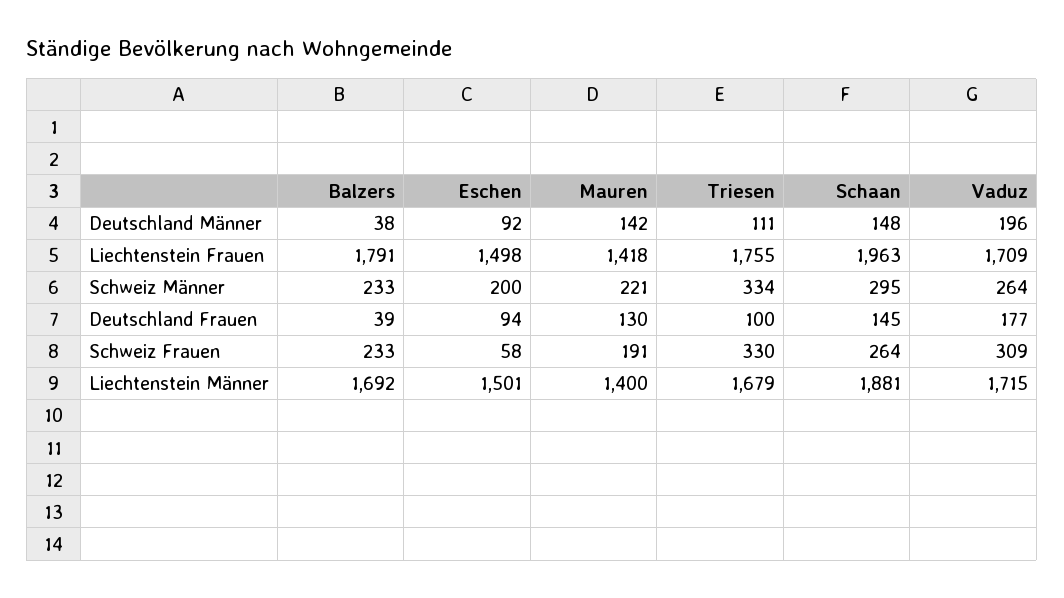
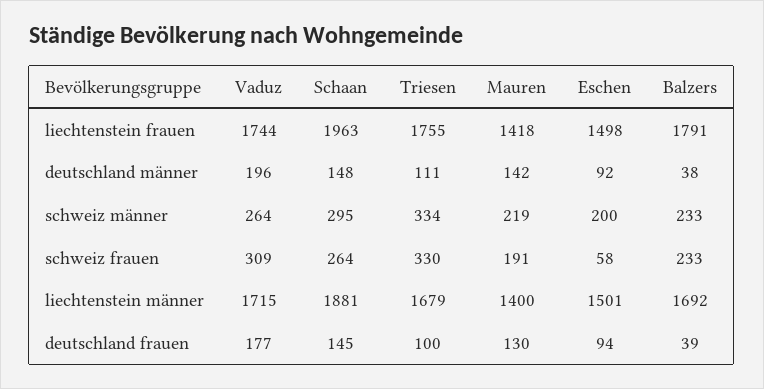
  {
    "Balzers": {
      "Deutschland Männer": 38,
      "Liechtenstein Frauen": 1791,
      "Schweiz Männer": 233,
      "Deutschland Frauen": 39,
      "Schweiz Frauen": 233,
      "Liechtenstein Männer": 1692
    },
    "Eschen": {
      "Deutschland Männer": 92,
      "Liechtenstein Frauen": 1498,
      "Schweiz Männer": 200,
      "Deutschland Frauen": 94,
      "Schweiz Frauen": 58,
      "Liechtenstein Männer": 1501
    },
    "Mauren": {
      "Deutschland Männer": 142,
      "Liechtenstein Frauen": 1418,
-     "Schweiz Männer": 221,
+     "Schweiz Männer": 219,
      "Deutschland Frauen": 130,
      "Schweiz Frauen": 191,
      "Liechtenstein Männer": 1400
    },
    "Triesen": {
      "Deutschland Männer": 111,
      "Liechtenstein Frauen": 1755,
      "Schweiz Männer": 334,
      "Deutschland Frauen": 100,
      "Schweiz Frauen": 330,
      "Liechtenstein Männer": 1679
    },
    "Schaan": {
      "Deutschland Männer": 148,
      "Liechtenstein Frauen": 1963,
      "Schweiz Männer": 295,
      "Deutschland Frauen": 145,
      "Schweiz Frauen": 264,
      "Liechtenstein Männer": 1881
    },
    "Vaduz": {
      "Deutschland Männer": 196,
-     "Liechtenstein Frauen": 1709,
+     "Liechtenstein Frauen": 1744,
      "Schweiz Männer": 264,
      "Deutschland Frauen": 177,
      "Schweiz Frauen": 309,
      "Liechtenstein Männer": 1715
    }
  }

